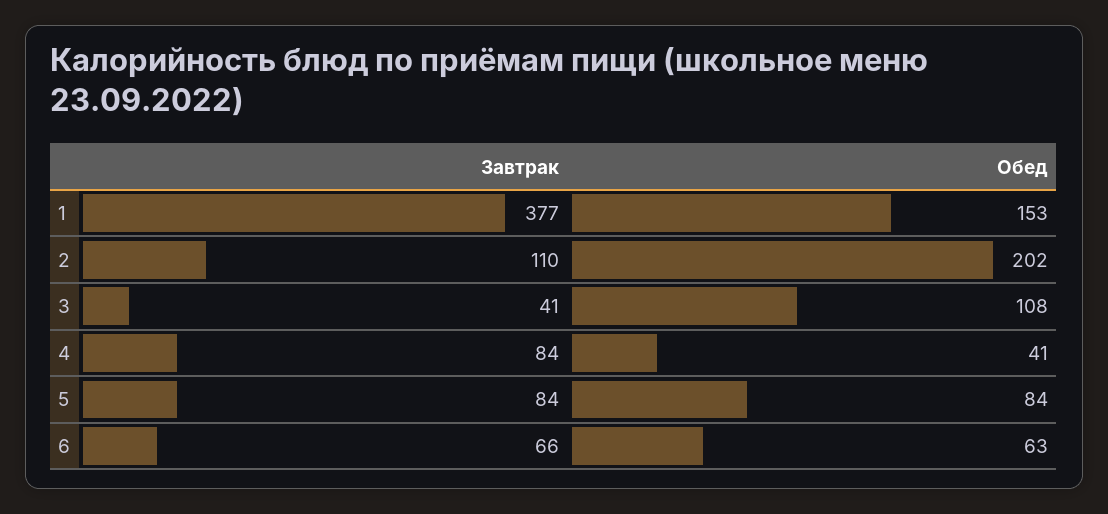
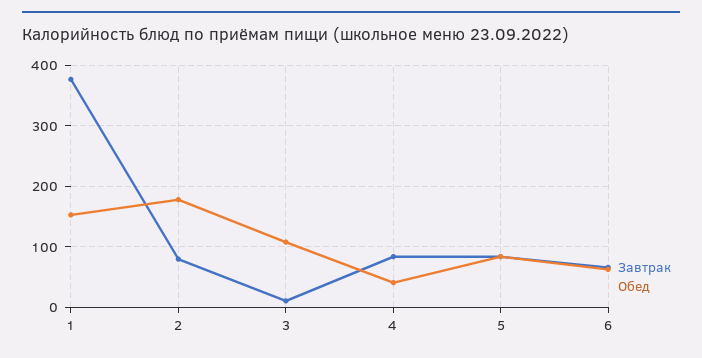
  {
    "Завтрак": {
      "1": 377,
-     "2": 110,
+     "2": 80,
-     "3": 41,
+     "3": 10,
      "4": 84,
      "5": 84,
      "6": 66
    },
    "Обед": {
      "1": 153,
-     "2": 202,
+     "2": 180,
      "3": 108,
      "4": 41,
      "5": 84,
      "6": 63
    }
  }

